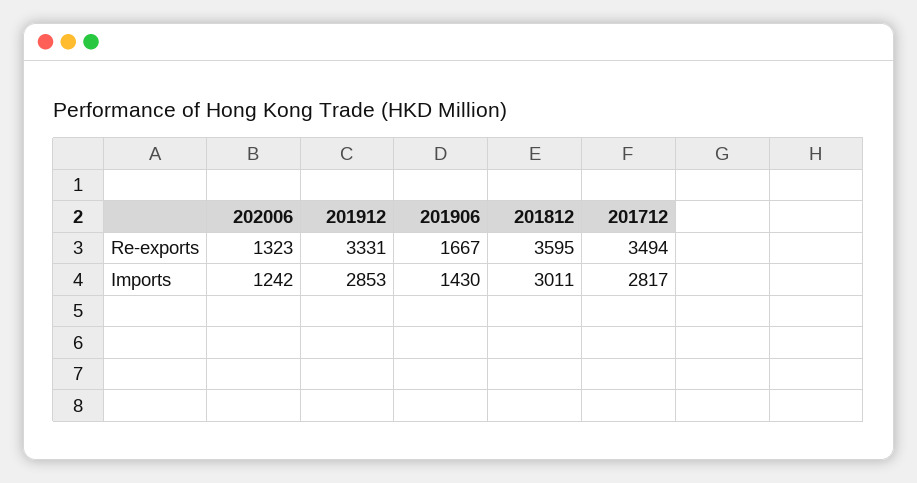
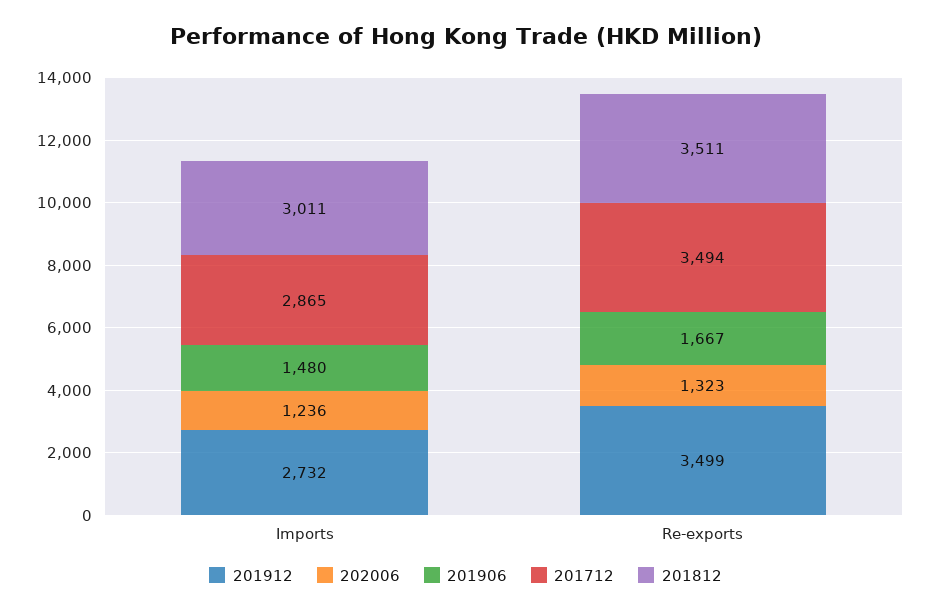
  {
    "202006": {
      "Re-exports": 1323,
-     "Imports": 1242
+     "Imports": 1236
    },
    "201912": {
-     "Re-exports": 3331,
+     "Re-exports": 3499,
-     "Imports": 2853
+     "Imports": 2732
    },
    "201906": {
      "Re-exports": 1667,
-     "Imports": 1430
+     "Imports": 1480
    },
    "201812": {
-     "Re-exports": 3595,
+     "Re-exports": 3511,
      "Imports": 3011
    },
    "201712": {
      "Re-exports": 3494,
-     "Imports": 2817
+     "Imports": 2865
    }
  }

